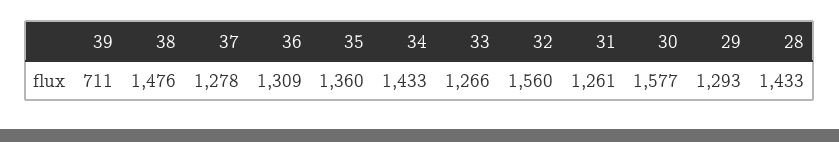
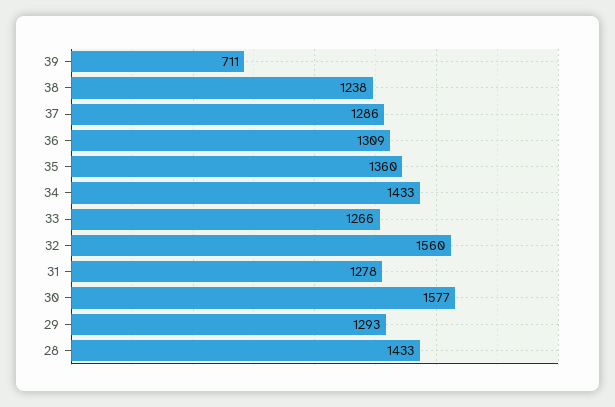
  {
    "39": 711,
-   "38": 1476,
+   "38": 1238,
-   "37": 1278,
+   "37": 1286,
    "36": 1309,
    "35": 1360,
    "34": 1433,
    "33": 1266,
    "32": 1560,
-   "31": 1261,
+   "31": 1278,
    "30": 1577,
    "29": 1293,
    "28": 1433
  }

